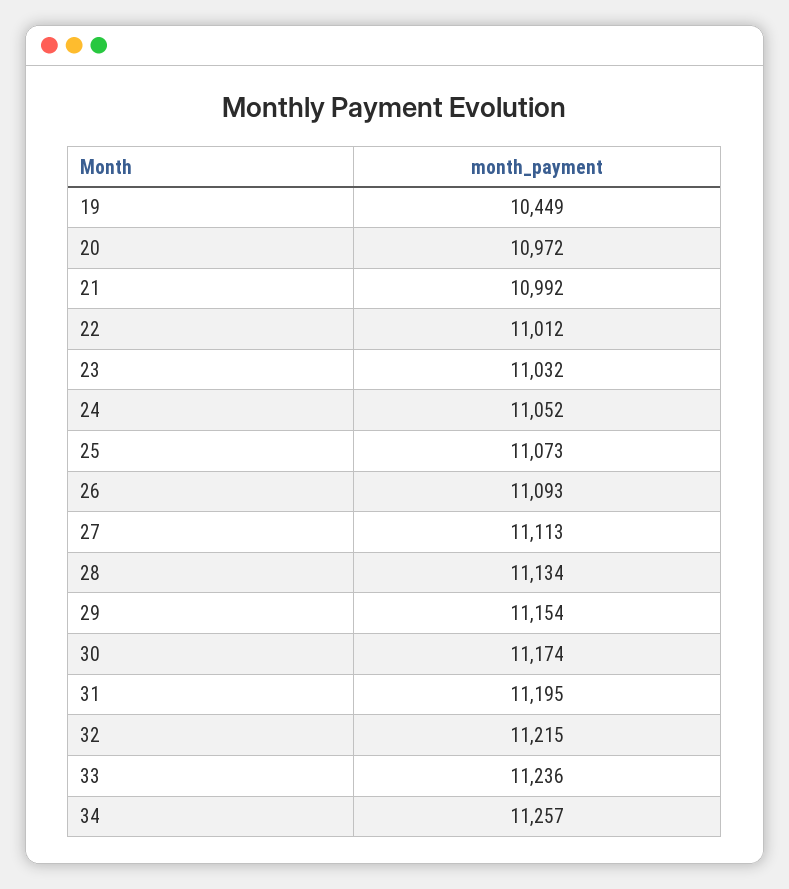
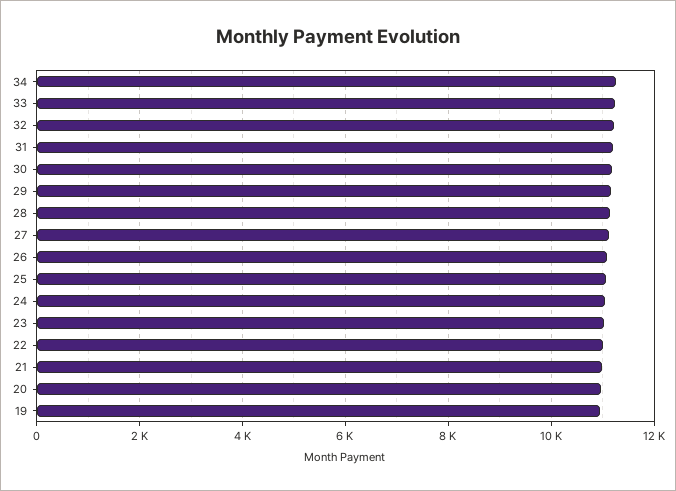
  {
-   "19": 10449,
+   "19": 11000,
    "20": 10972,
    "21": 10992,
    "22": 11012,
    "23": 11032,
    "24": 11052,
    "25": 11073,
    "26": 11093,
    "27": 11113,
    "28": 11134,
    "29": 11154,
    "30": 11174,
    "31": 11195,
    "32": 11215,
    "33": 11236,
    "34": 11257
  }

